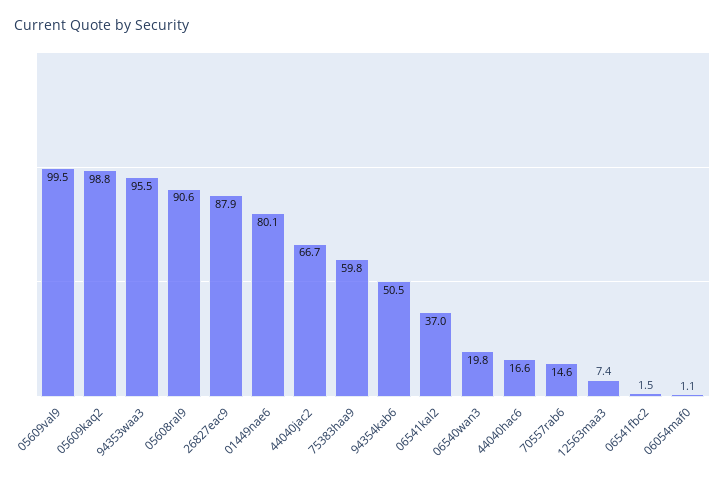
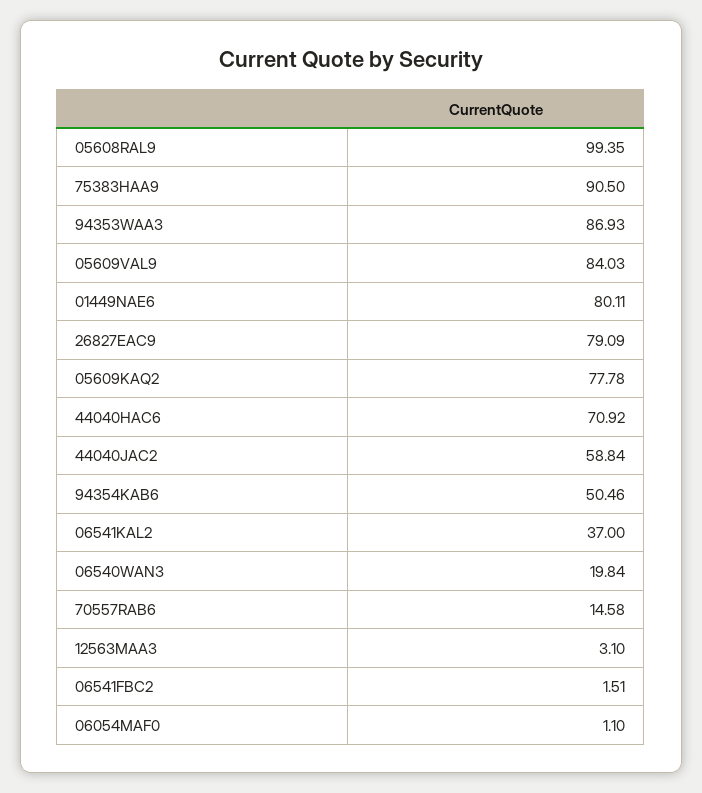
  {
-   "05609val9": 99.5,
+   "05609val9": 84.03,
-   "05609kaq2": 98.8,
+   "05609kaq2": 77.78,
-   "94353waa3": 95.5,
+   "94353waa3": 86.93,
-   "05608ral9": 90.6,
+   "05608ral9": 99.35,
-   "26827eac9": 87.9,
+   "26827eac9": 79.09,
    "01449nae6": 80.11,
-   "44040jac2": 66.7,
+   "44040jac2": 58.84,
-   "75383haa9": 59.8,
+   "75383haa9": 90.5,
    "94354kab6": 50.46,
    "06541kal2": 37,
    "06540wan3": 19.84,
-   "44040hac6": 16.6,
+   "44040hac6": 70.92,
    "70557rab6": 14.58,
-   "12563maa3": 7.4,
+   "12563maa3": 3.1,
    "06541fbc2": 1.51,
    "06054maf0": 1.1
  }

